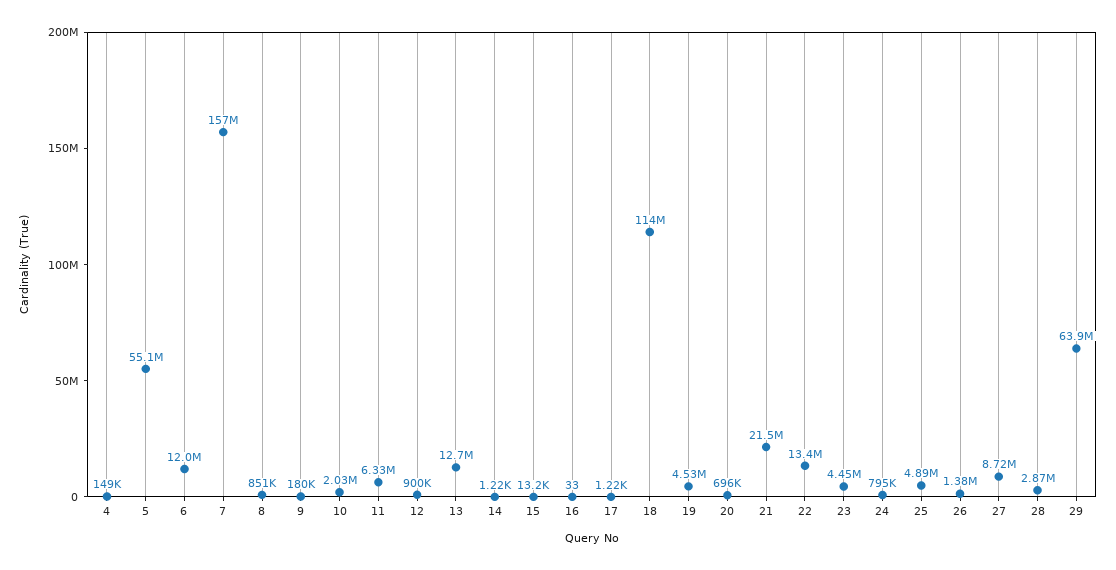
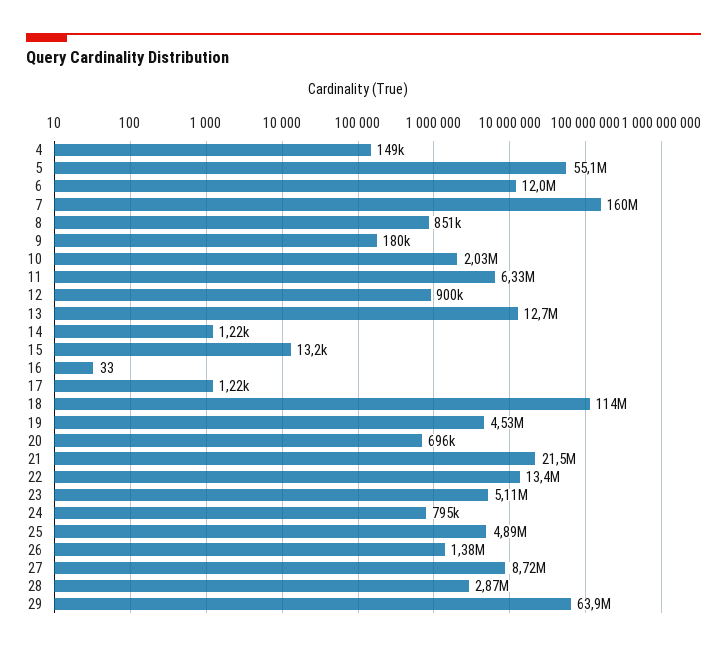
  {
    "4": 149000,
    "5": 55100000,
    "6": 12000000,
-   "7": 157000000,
+   "7": 160000000,
    "8": 851000,
    "9": 180000,
    "10": 2030000,
    "11": 6330000,
    "12": 900000,
    "13": 12700000,
    "14": 1220,
    "15": 13200,
    "16": 33,
    "17": 1220,
    "18": 114000000,
    "19": 4530000,
    "20": 696000,
    "21": 21500000,
    "22": 13400000,
-   "23": 4450000,
+   "23": 5110000,
    "24": 795000,
    "25": 4890000,
    "26": 1380000,
    "27": 8720000,
    "28": 2870000,
    "29": 63900000
  }

